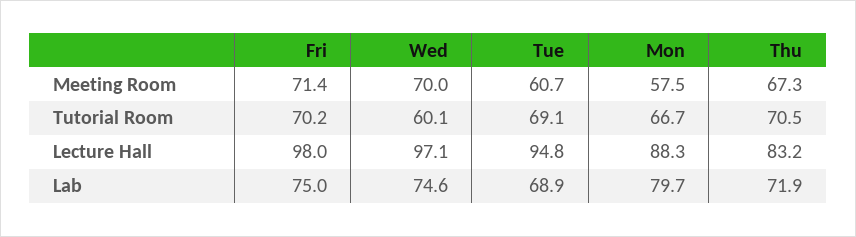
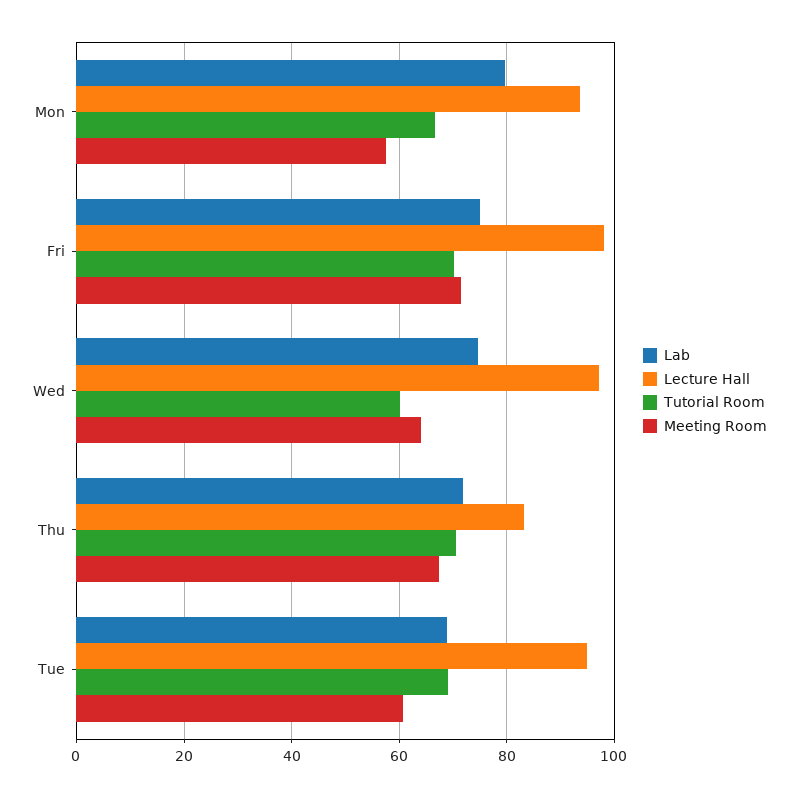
  {
    "Meeting Room": {
      "Fri": 71.4,
-     "Wed": 70,
+     "Wed": 64,
      "Tue": 60.7,
      "Mon": 57.5,
      "Thu": 67.3
    },
    "Tutorial Room": {
      "Fri": 70.2,
      "Wed": 60.1,
      "Tue": 69.1,
      "Mon": 66.7,
      "Thu": 70.5
    },
    "Lecture Hall": {
      "Fri": 98,
      "Wed": 97.1,
      "Tue": 94.8,
-     "Mon": 88.3,
+     "Mon": 94,
      "Thu": 83.2
    },
    "Lab": {
      "Fri": 75,
      "Wed": 74.6,
      "Tue": 68.9,
      "Mon": 79.7,
      "Thu": 71.9
    }
  }

